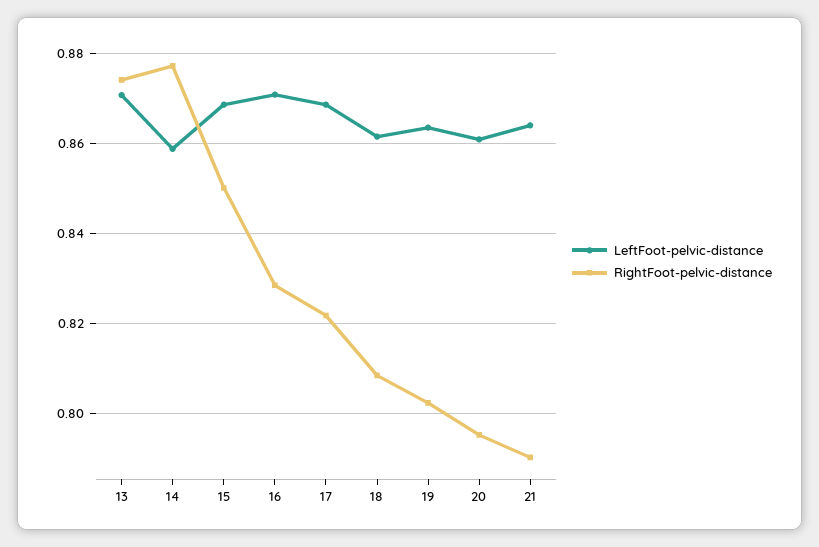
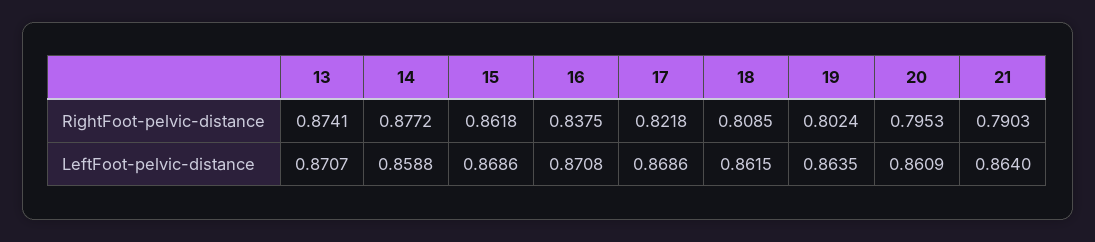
  {
    "LeftFoot-pelvic-distance": {
      "13": 0.8707,
      "14": 0.8588,
      "15": 0.8686,
      "16": 0.8708,
      "17": 0.8686,
      "18": 0.8615,
      "19": 0.8635,
      "20": 0.8609,
      "21": 0.864
    },
    "RightFoot-pelvic-distance": {
      "13": 0.8741,
      "14": 0.8772,
-     "15": 0.85,
+     "15": 0.8618,
-     "16": 0.828,
+     "16": 0.8375,
      "17": 0.8218,
      "18": 0.8085,
      "19": 0.8024,
      "20": 0.7953,
      "21": 0.7903
    }
  }

